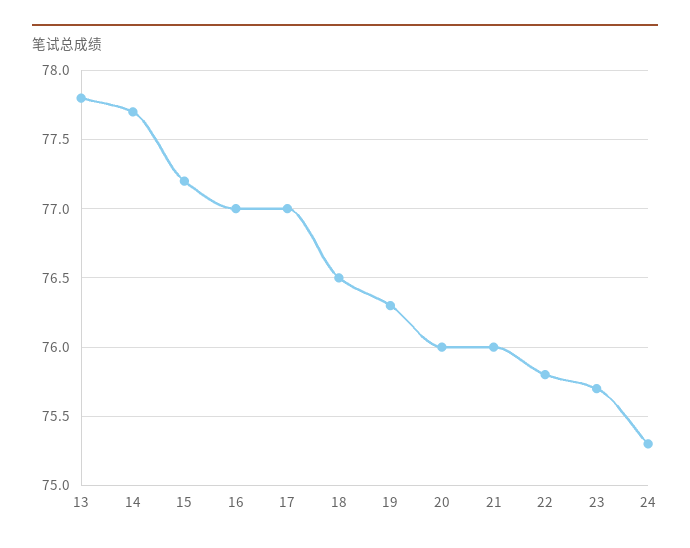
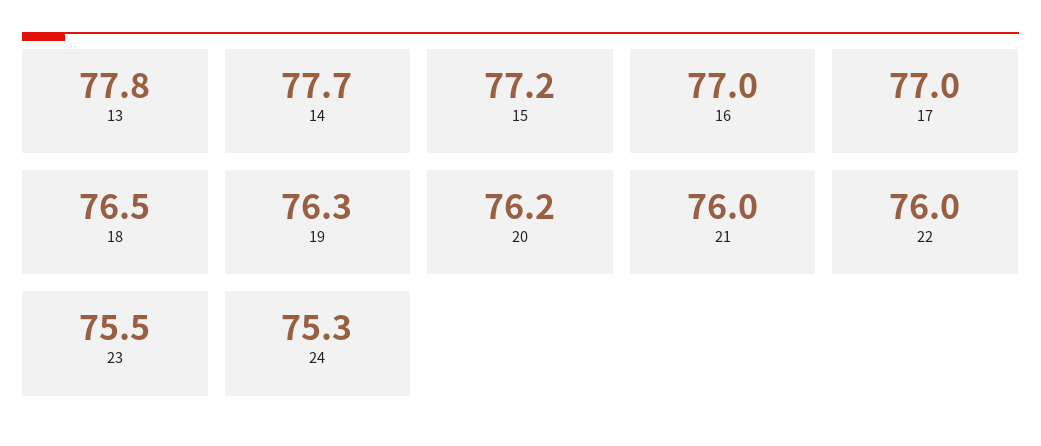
  {
    "13": 77.8,
    "14": 77.7,
    "15": 77.2,
    "16": 77,
    "17": 77,
    "18": 76.5,
    "19": 76.3,
-   "20": 76,
+   "20": 76.2,
    "21": 76,
-   "22": 75.8,
+   "22": 76,
-   "23": 75.7,
+   "23": 75.5,
    "24": 75.3
  }

